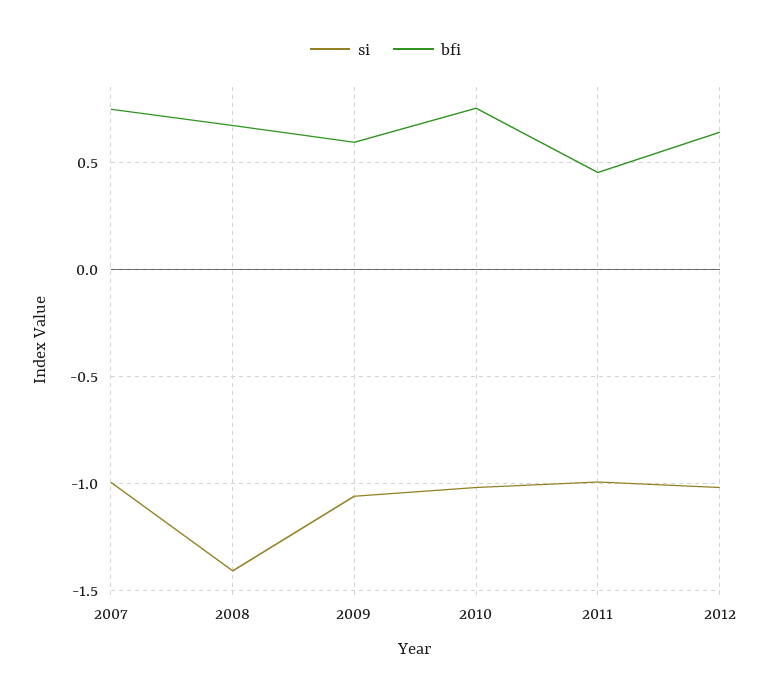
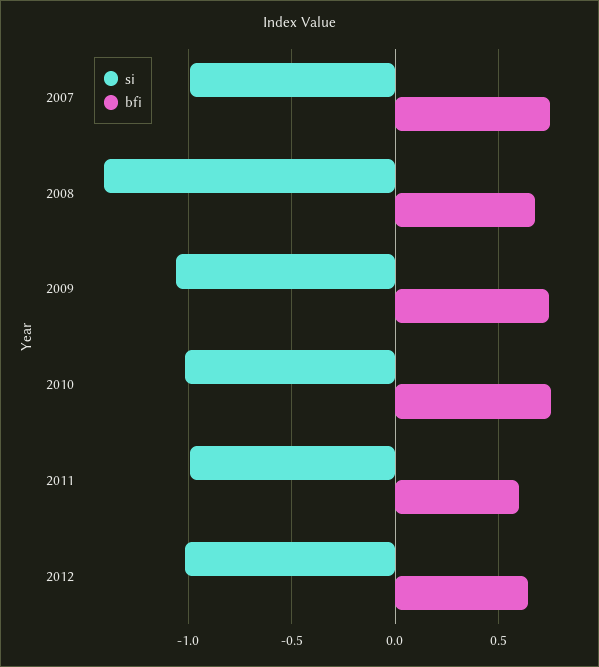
  {
    "si": {
      "2007": -1,
      "2008": -1.4,
      "2009": -1.05,
      "2010": -1,
      "2011": -1,
      "2012": -1
    },
    "bfi": {
      "2007": 0.75,
      "2008": 0.65,
-     "2009": 0.6,
+     "2009": 0.75,
      "2010": 0.75,
-     "2011": 0.45,
+     "2011": 0.6,
      "2012": 0.65
    }
  }

